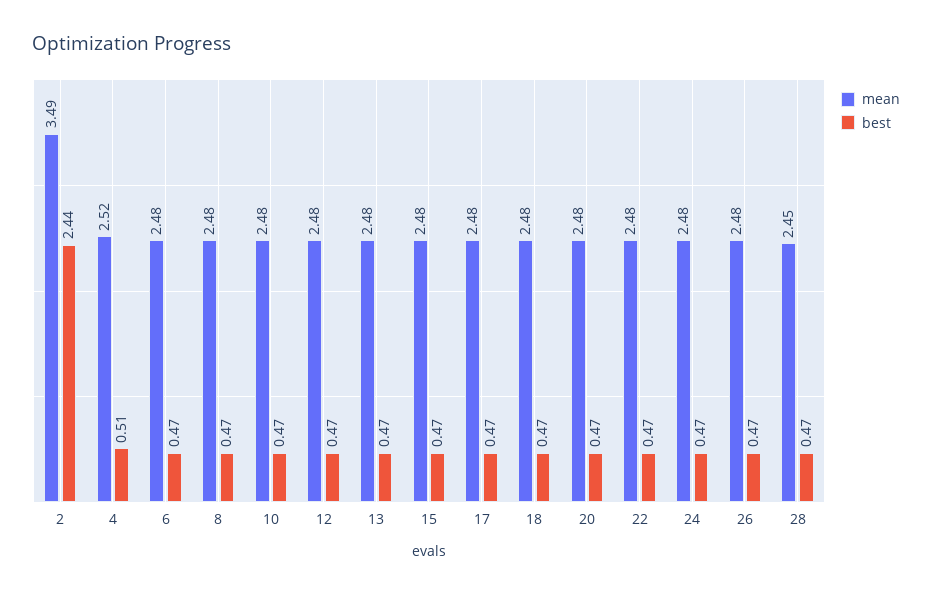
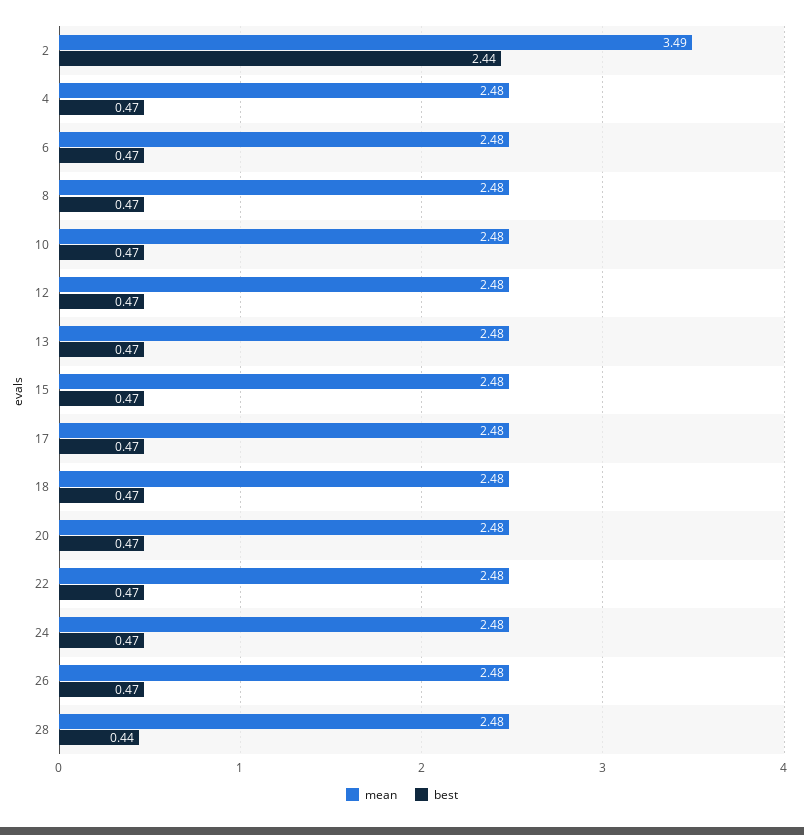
  {
    "mean": {
      "2": 3.49,
-     "4": 2.52,
+     "4": 2.48,
      "6": 2.48,
      "8": 2.48,
      "10": 2.48,
      "12": 2.48,
      "13": 2.48,
      "15": 2.48,
      "17": 2.48,
      "18": 2.48,
      "20": 2.48,
      "22": 2.48,
      "24": 2.48,
      "26": 2.48,
-     "28": 2.45
+     "28": 2.48
    },
    "best": {
      "2": 2.44,
-     "4": 0.51,
+     "4": 0.47,
      "6": 0.47,
      "8": 0.47,
      "10": 0.47,
      "12": 0.47,
      "13": 0.47,
      "15": 0.47,
      "17": 0.47,
      "18": 0.47,
      "20": 0.47,
      "22": 0.47,
      "24": 0.47,
      "26": 0.47,
-     "28": 0.47
+     "28": 0.44
    }
  }

